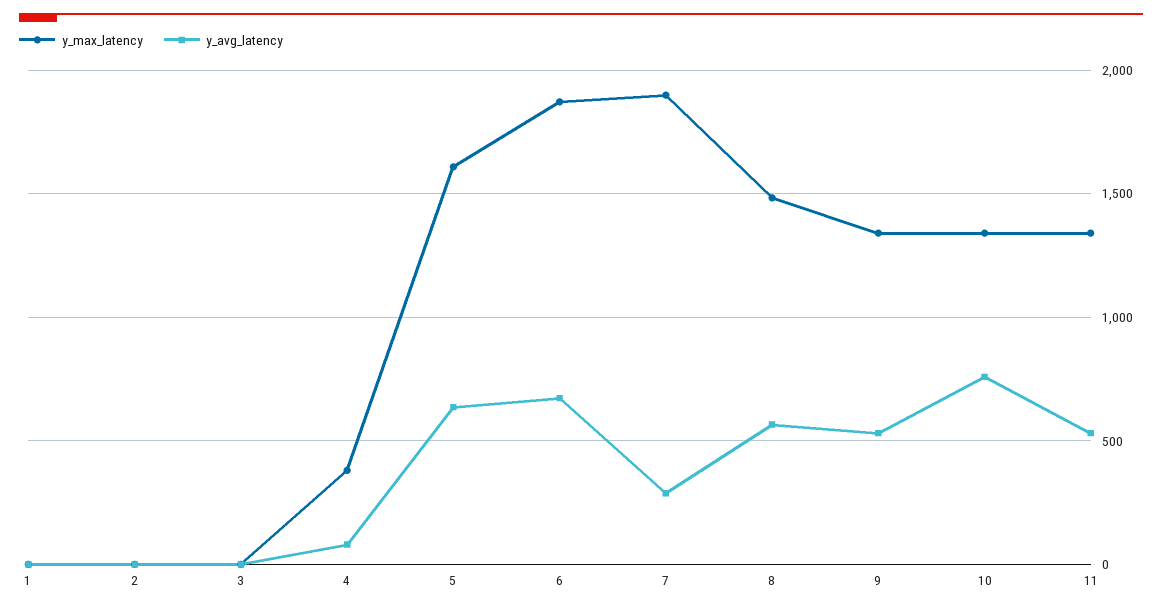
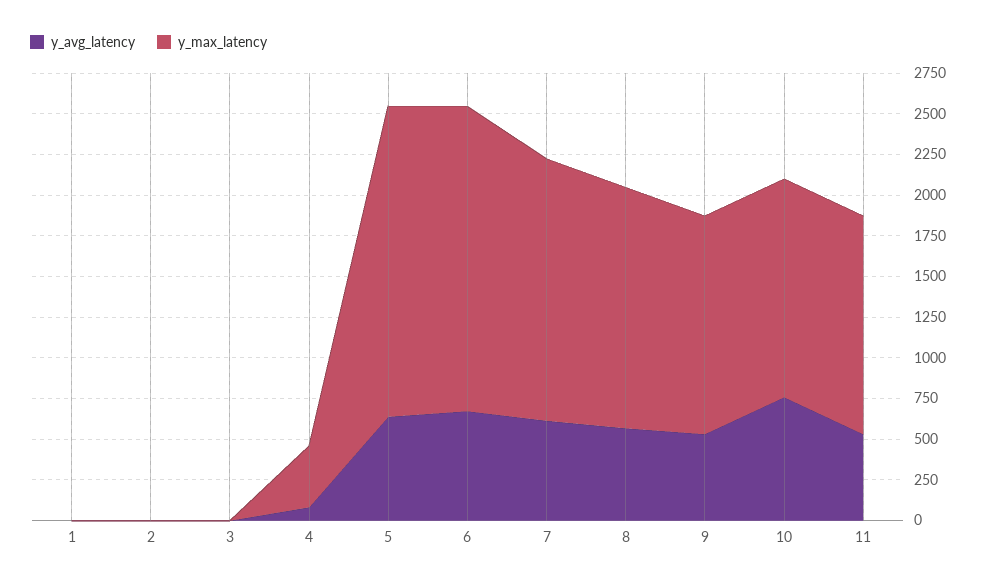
  {
    "y_max_latency": {
      "1": 0,
      "2": 0,
      "3": 0,
      "4": 400,
-     "5": 1600,
+     "5": 1900,
      "6": 1850,
-     "7": 1900,
+     "7": 1600,
      "8": 1500,
      "9": 1350,
      "10": 1350,
      "11": 1350
    },
    "y_avg_latency": {
      "1": 0,
      "2": 0,
      "3": 0,
      "4": 100,
      "5": 650,
      "6": 650,
-     "7": 300,
+     "7": 600,
      "8": 550,
      "9": 550,
      "10": 750,
      "11": 550
    }
  }

